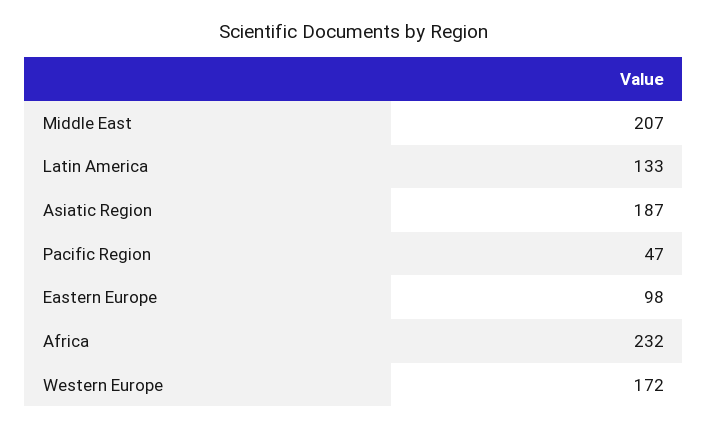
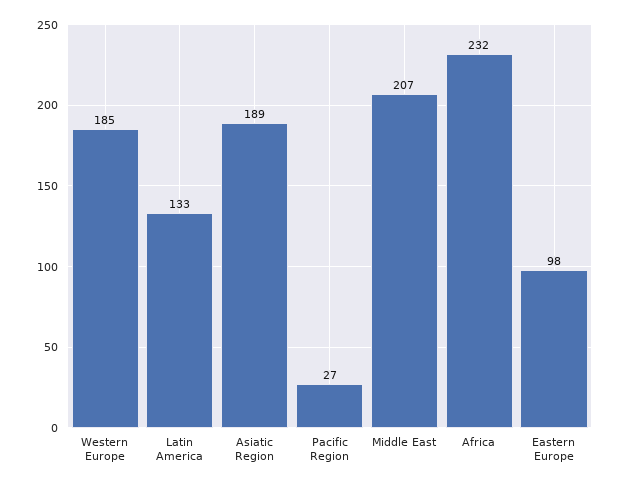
  {
    "Middle East": 207,
    "Latin America": 133,
-   "Asiatic Region": 187,
+   "Asiatic Region": 189,
-   "Pacific Region": 47,
+   "Pacific Region": 27,
    "Eastern Europe": 98,
    "Africa": 232,
-   "Western Europe": 172
+   "Western Europe": 185
  }

